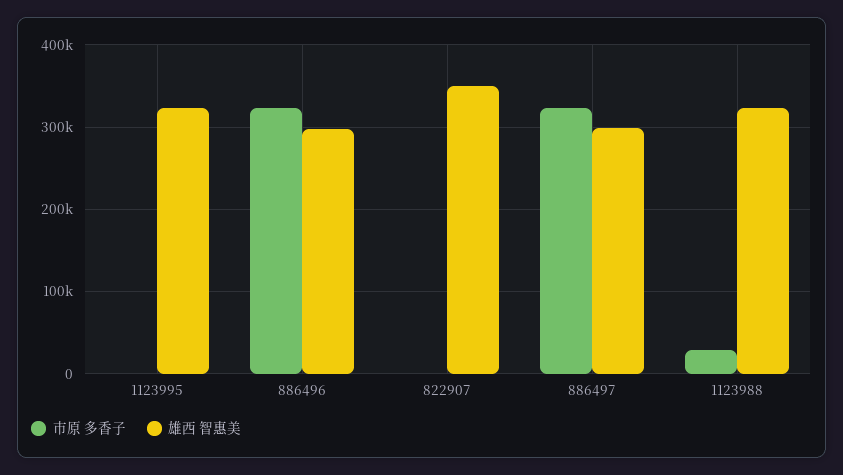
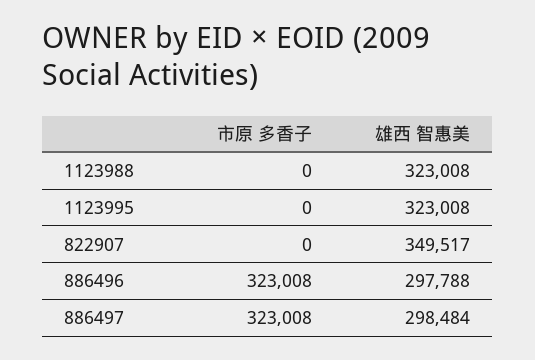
  {
    "市原 多香子": {
      "1123995": 0,
      "886496": 323008,
      "822907": 0,
      "886497": 323008,
-     "1123988": 30000
+     "1123988": 0
    },
    "雄西 智惠美": {
      "1123995": 323008,
      "886496": 297788,
      "822907": 349517,
      "886497": 298484,
      "1123988": 323008
    }
  }

